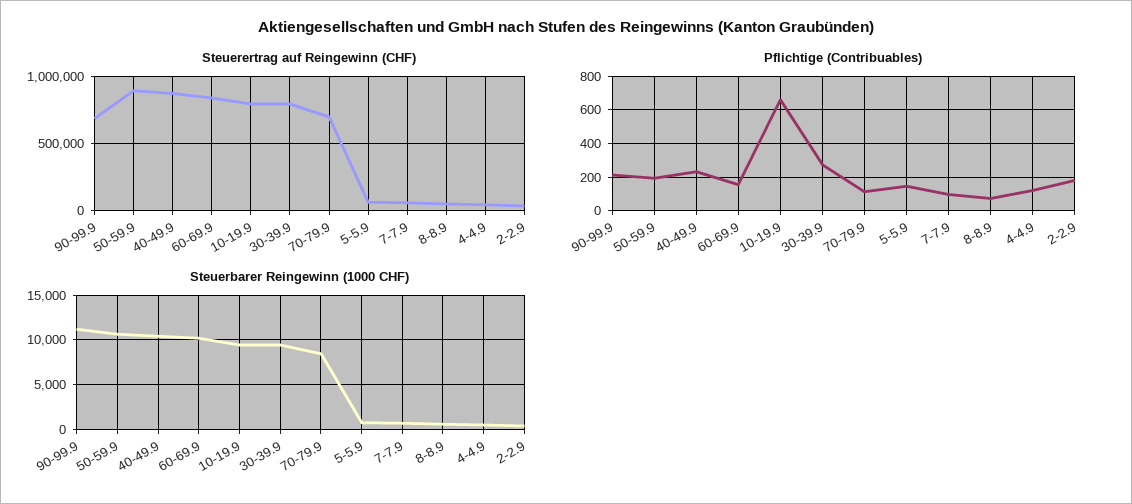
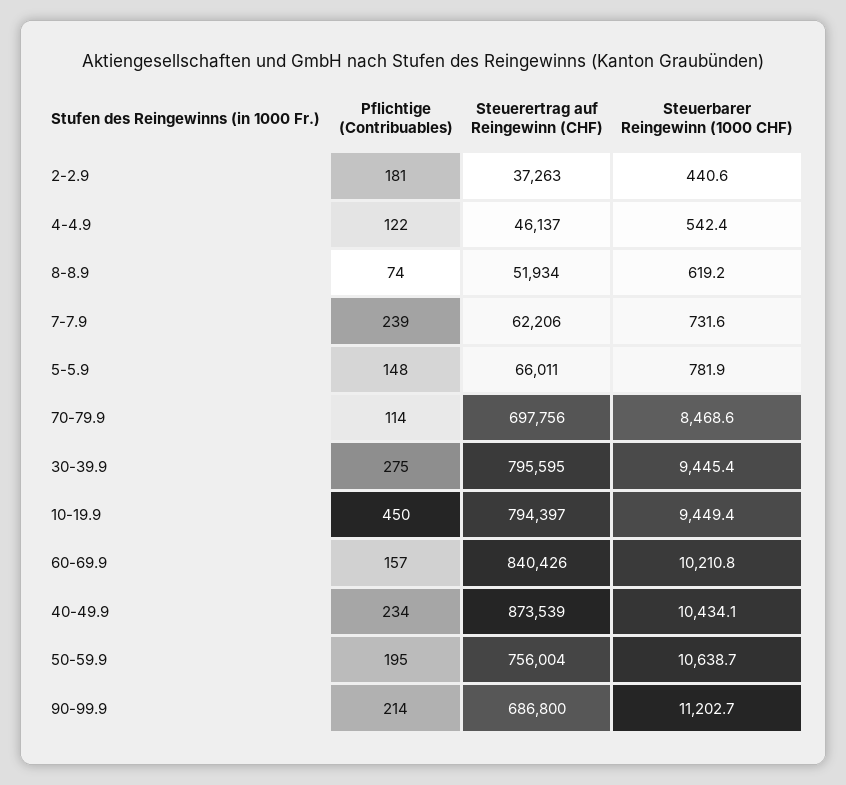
  {
    "Steuerertrag auf Reingewinn (CHF)": {
      "90-99.9": 686800,
-     "50-59.9": 900000,
+     "50-59.9": 756004,
      "40-49.9": 873539,
      "60-69.9": 840426,
      "10-19.9": 794397,
      "30-39.9": 795595,
      "70-79.9": 697756,
      "5-5.9": 66011,
      "7-7.9": 62206,
      "8-8.9": 51934,
      "4-4.9": 46137,
      "2-2.9": 37263
    },
    "Pflichtige (Contribuables)": {
      "90-99.9": 214,
      "50-59.9": 195,
      "40-49.9": 234,
      "60-69.9": 157,
-     "10-19.9": 650,
+     "10-19.9": 450,
      "30-39.9": 275,
      "70-79.9": 114,
      "5-5.9": 148,
-     "7-7.9": 100,
+     "7-7.9": 239,
      "8-8.9": 74,
      "4-4.9": 122,
      "2-2.9": 181
    },
    "Steuerbarer Reingewinn (1000 CHF)": {
      "90-99.9": 11202.7,
      "50-59.9": 10638.7,
      "40-49.9": 10434.1,
      "60-69.9": 10210.8,
      "10-19.9": 9449.4,
      "30-39.9": 9445.4,
      "70-79.9": 8468.6,
      "5-5.9": 781.9,
      "7-7.9": 731.6,
      "8-8.9": 619.2,
      "4-4.9": 542.4,
      "2-2.9": 440.6
    }
  }

